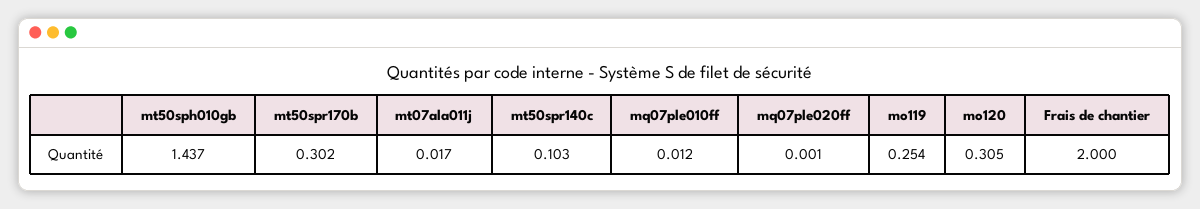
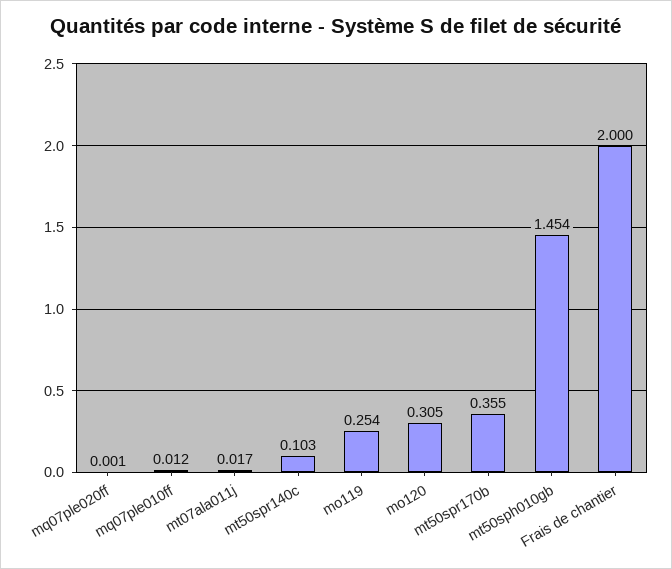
  {
-   "mt50sph010gb": 1.437,
+   "mt50sph010gb": 1.454,
-   "mt50spr170b": 0.302,
+   "mt50spr170b": 0.355,
    "mt07ala011j": 0.017,
    "mt50spr140c": 0.103,
    "mq07ple010ff": 0.012,
    "mq07ple020ff": 0.001,
    "mo119": 0.254,
    "mo120": 0.305,
    "Frais de chantier": 2
  }

